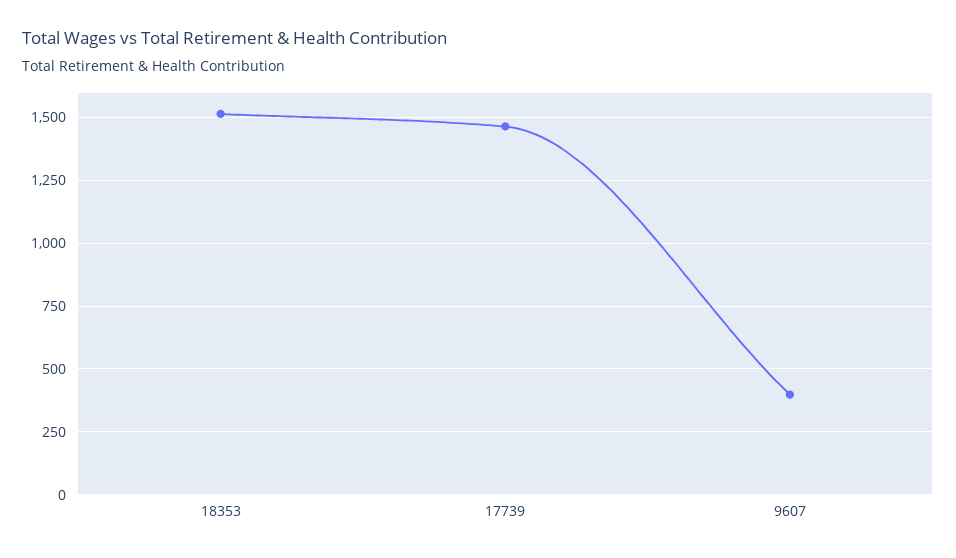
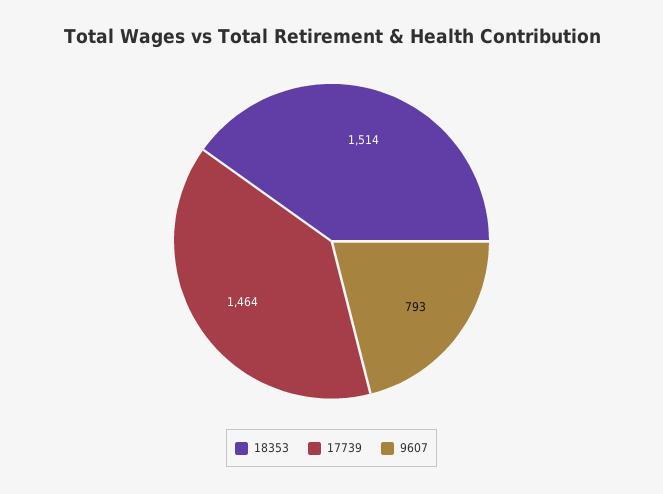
  {
    "18353": 1514,
    "17739": 1464,
-   "9607": 400
+   "9607": 793
  }

